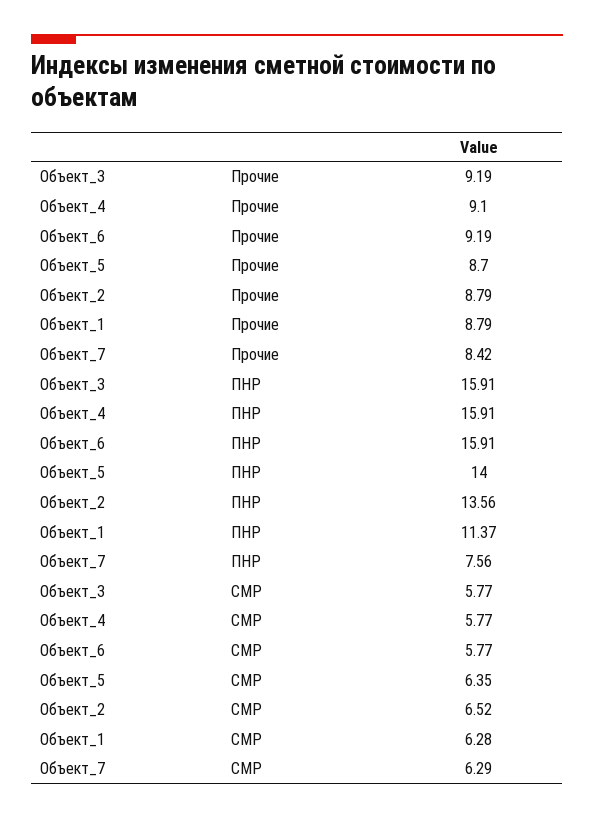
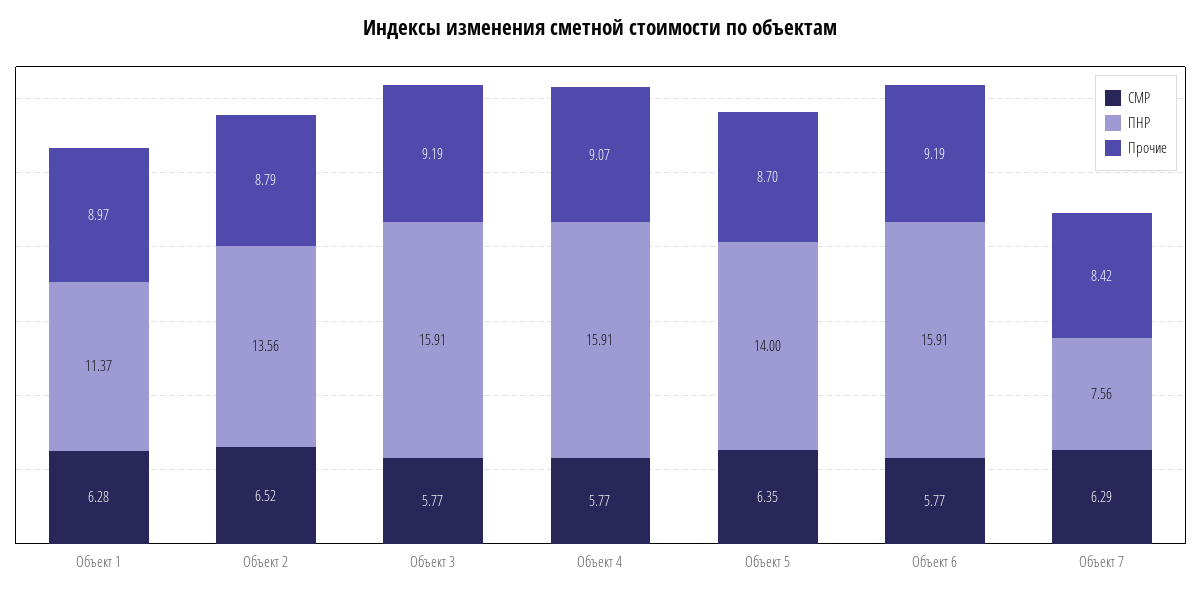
  {
    "Прочие": {
      "Объект_3": 9.19,
-     "Объект_4": 9.1,
+     "Объект_4": 9.07,
      "Объект_6": 9.19,
      "Объект_5": 8.7,
      "Объект_2": 8.79,
-     "Объект_1": 8.79,
+     "Объект_1": 8.97,
      "Объект_7": 8.42
    },
    "ПНР": {
      "Объект_3": 15.91,
      "Объект_4": 15.91,
      "Объект_6": 15.91,
      "Объект_5": 14,
      "Объект_2": 13.56,
      "Объект_1": 11.37,
      "Объект_7": 7.56
    },
    "СМР": {
      "Объект_3": 5.77,
      "Объект_4": 5.77,
      "Объект_6": 5.77,
      "Объект_5": 6.35,
      "Объект_2": 6.52,
      "Объект_1": 6.28,
      "Объект_7": 6.29
    }
  }

